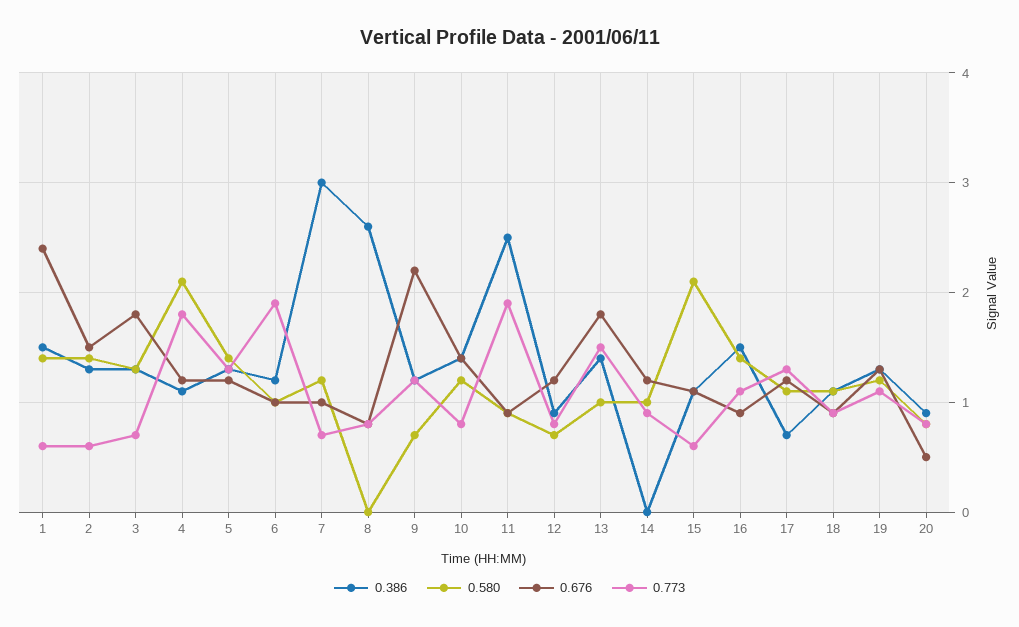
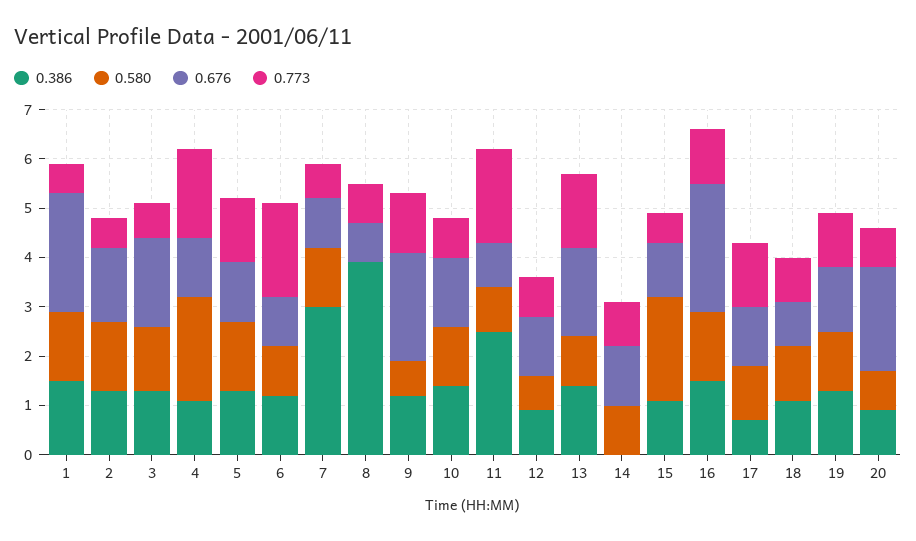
  {
    "0.386": {
      "1": 1.5,
      "2": 1.3,
      "3": 1.3,
      "4": 1.1,
      "5": 1.3,
      "6": 1.2,
      "7": 3,
-     "8": 2.6,
+     "8": 4,
      "9": 1.2,
      "10": 1.4,
      "11": 2.5,
      "12": 0.9,
      "13": 1.4,
      "14": 0,
      "15": 1.1,
      "16": 1.5,
      "17": 0.7,
      "18": 1.1,
      "19": 1.3,
      "20": 0.9
    },
    "0.580": {
      "1": 1.4,
      "2": 1.4,
      "3": 1.3,
      "4": 2.1,
      "5": 1.4,
      "6": 1,
      "7": 1.2,
      "8": 0,
      "9": 0.7,
      "10": 1.2,
      "11": 0.9,
      "12": 0.7,
      "13": 1,
      "14": 1,
      "15": 2.1,
      "16": 1.4,
      "17": 1.1,
      "18": 1.1,
      "19": 1.2,
      "20": 0.8
    },
    "0.676": {
      "1": 2.4,
      "2": 1.5,
      "3": 1.8,
      "4": 1.2,
      "5": 1.2,
      "6": 1,
      "7": 1,
      "8": 0.8,
      "9": 2.2,
      "10": 1.4,
      "11": 0.9,
      "12": 1.2,
      "13": 1.8,
      "14": 1.2,
      "15": 1.1,
-     "16": 0.9,
+     "16": 2.5,
      "17": 1.2,
      "18": 0.9,
      "19": 1.3,
-     "20": 0.5
+     "20": 2
    },
    "0.773": {
      "1": 0.6,
      "2": 0.6,
      "3": 0.7,
      "4": 1.8,
      "5": 1.3,
      "6": 1.9,
      "7": 0.7,
      "8": 0.8,
      "9": 1.2,
      "10": 0.8,
      "11": 1.9,
      "12": 0.8,
      "13": 1.5,
      "14": 0.9,
      "15": 0.6,
      "16": 1.1,
      "17": 1.3,
      "18": 0.9,
      "19": 1.1,
      "20": 0.8
    }
  }

